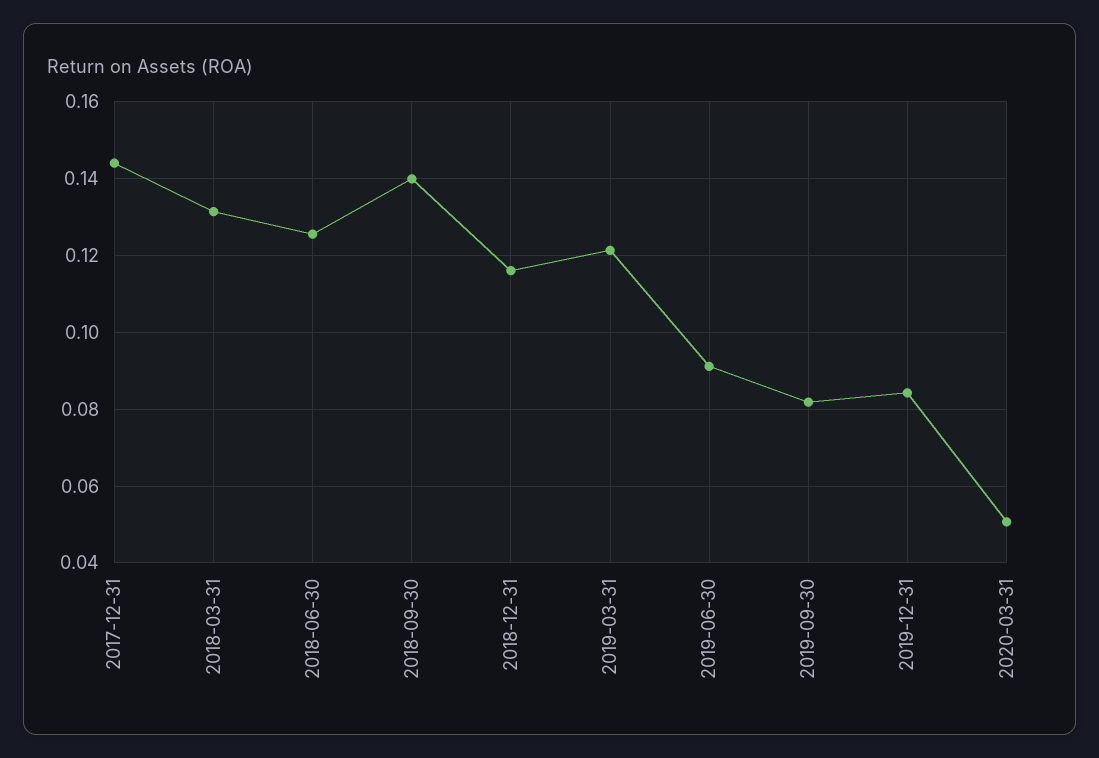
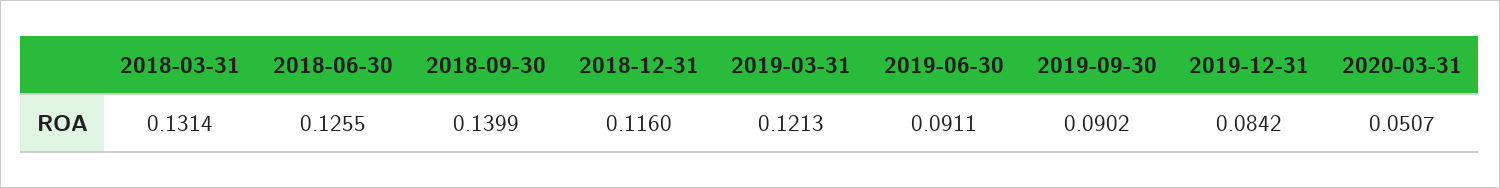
  {
-   "2017-12-31": 0.144,
    "2018-03-31": 0.1314,
    "2018-06-30": 0.1255,
    "2018-09-30": 0.1399,
    "2018-12-31": 0.116,
    "2019-03-31": 0.1213,
    "2019-06-30": 0.0911,
-   "2019-09-30": 0.082,
+   "2019-09-30": 0.0902,
    "2019-12-31": 0.0842,
    "2020-03-31": 0.0507
  }

